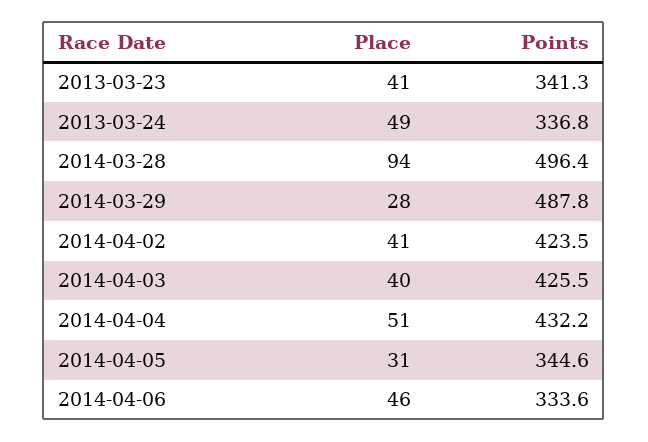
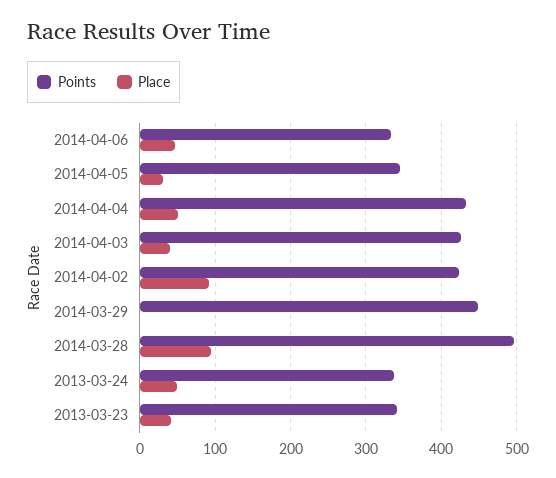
  {
    "Place": {
      "2013-03-23": 41,
      "2013-03-24": 49,
      "2014-03-28": 94,
-     "2014-03-29": 28,
+     "2014-03-29": 0,
-     "2014-04-02": 41,
+     "2014-04-02": 90,
      "2014-04-03": 40,
      "2014-04-04": 51,
      "2014-04-05": 31,
      "2014-04-06": 46
    },
    "Points": {
      "2013-03-23": 341.3,
      "2013-03-24": 336.8,
      "2014-03-28": 496.4,
-     "2014-03-29": 487.8,
+     "2014-03-29": 450,
      "2014-04-02": 423.5,
      "2014-04-03": 425.5,
      "2014-04-04": 432.2,
      "2014-04-05": 344.6,
      "2014-04-06": 333.6
    }
  }

